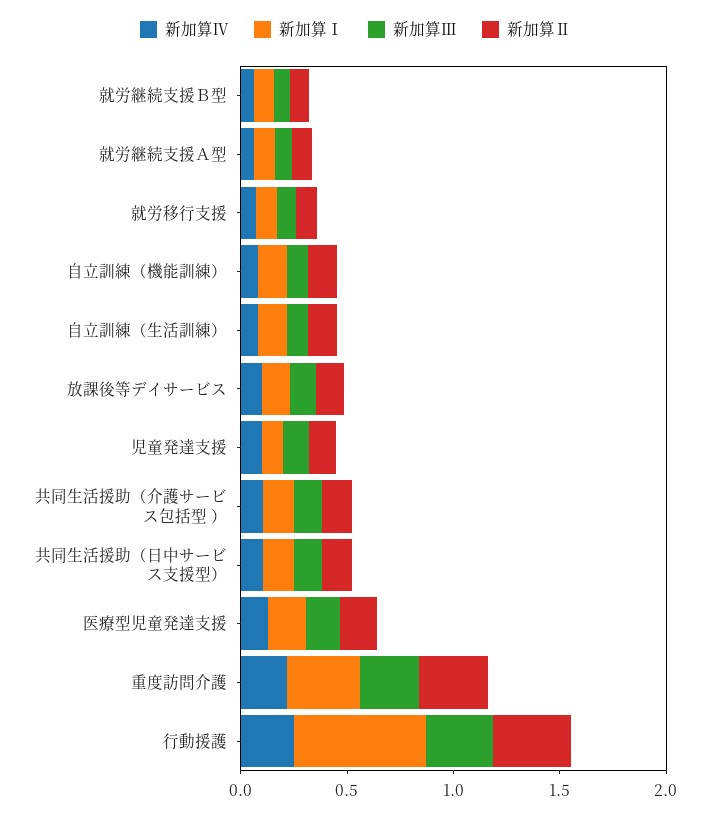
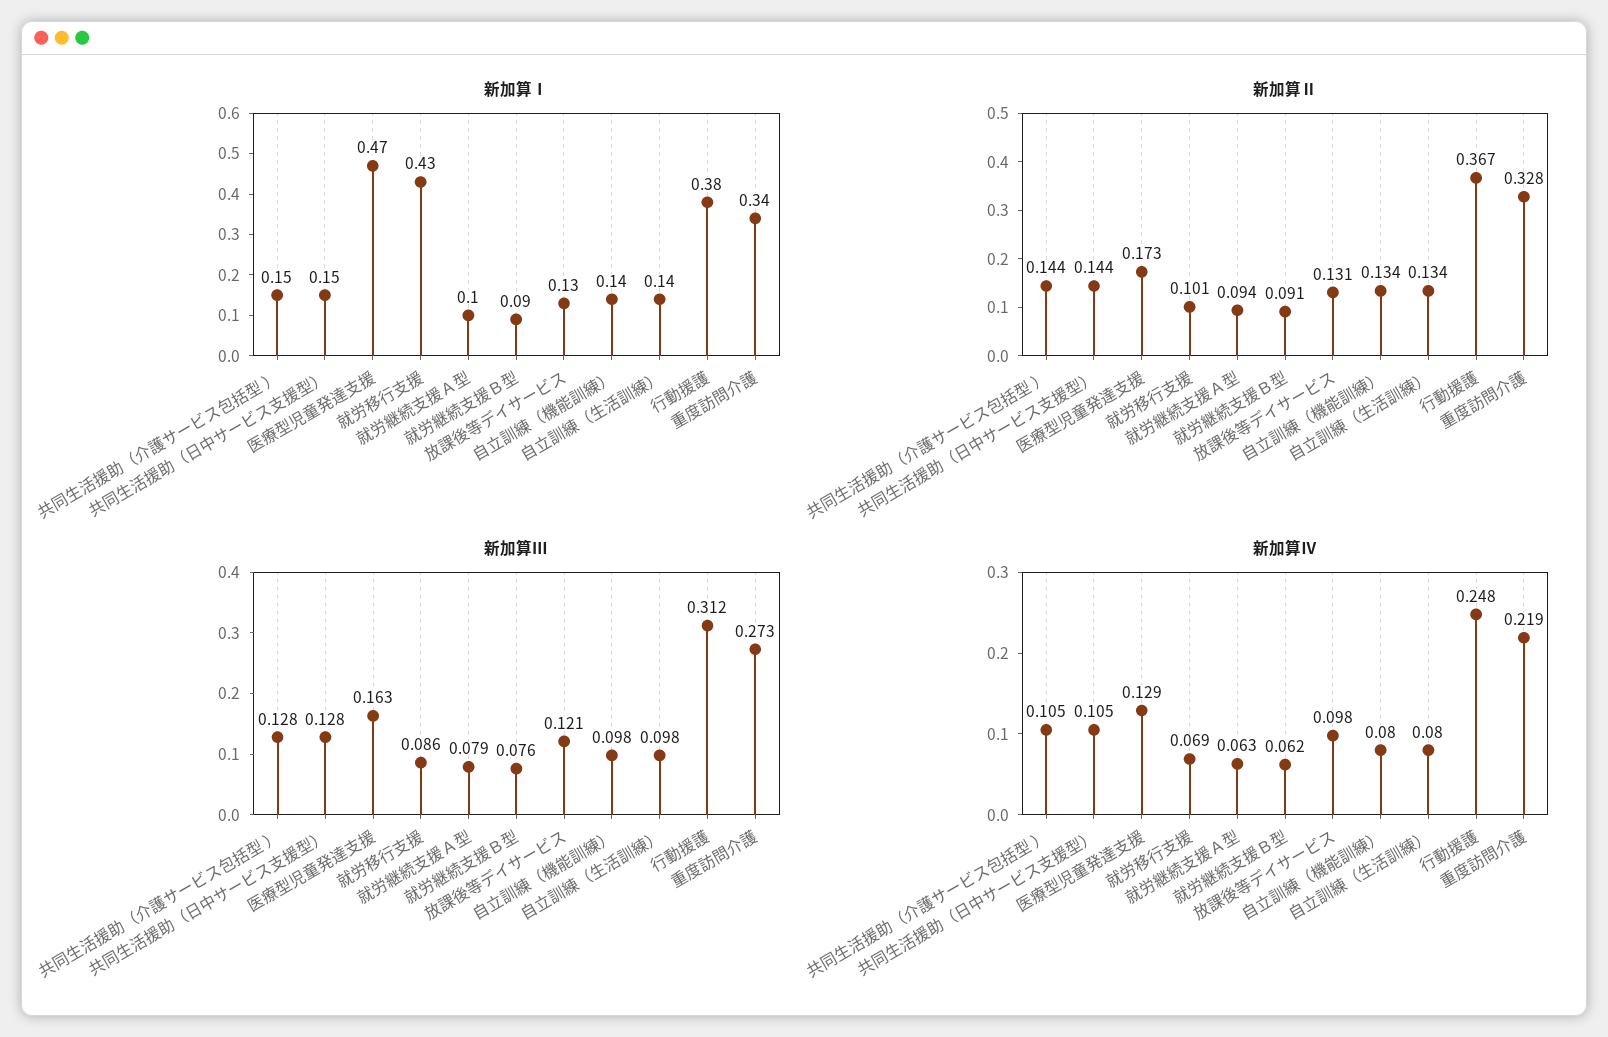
  {
    "新加算Ⅳ": {
      "就労継続支援Ｂ型": 0.062,
      "就労継続支援Ａ型": 0.063,
      "就労移行支援": 0.069,
      "自立訓練（機能訓練）": 0.08,
      "自立訓練（生活訓練）": 0.08,
      "放課後等デイサービス": 0.098,
-     "児童発達支援": 0.1,
      "共同生活援助（介護サービス包括型 ）": 0.105,
      "共同生活援助（日中サービス支援型）": 0.105,
      "医療型児童発達支援": 0.129,
      "重度訪問介護": 0.219,
      "行動援護": 0.248
    },
    "新加算Ⅰ": {
      "就労継続支援Ｂ型": 0.09,
      "就労継続支援Ａ型": 0.1,
-     "就労移行支援": 0.1,
+     "就労移行支援": 0.43,
      "自立訓練（機能訓練）": 0.14,
      "自立訓練（生活訓練）": 0.14,
      "放課後等デイサービス": 0.13,
-     "児童発達支援": 0.1,
      "共同生活援助（介護サービス包括型 ）": 0.15,
      "共同生活援助（日中サービス支援型）": 0.15,
-     "医療型児童発達支援": 0.2,
+     "医療型児童発達支援": 0.47,
      "重度訪問介護": 0.34,
-     "行動援護": 0.6
+     "行動援護": 0.38
    },
    "新加算Ⅲ": {
      "就労継続支援Ｂ型": 0.076,
      "就労継続支援Ａ型": 0.079,
      "就労移行支援": 0.086,
      "自立訓練（機能訓練）": 0.098,
      "自立訓練（生活訓練）": 0.098,
      "放課後等デイサービス": 0.121,
-     "児童発達支援": 0.1,
      "共同生活援助（介護サービス包括型 ）": 0.128,
      "共同生活援助（日中サービス支援型）": 0.128,
      "医療型児童発達支援": 0.163,
      "重度訪問介護": 0.273,
      "行動援護": 0.312
    },
    "新加算Ⅱ": {
      "就労継続支援Ｂ型": 0.091,
      "就労継続支援Ａ型": 0.094,
      "就労移行支援": 0.101,
      "自立訓練（機能訓練）": 0.134,
      "自立訓練（生活訓練）": 0.134,
      "放課後等デイサービス": 0.131,
-     "児童発達支援": 0.1,
      "共同生活援助（介護サービス包括型 ）": 0.144,
      "共同生活援助（日中サービス支援型）": 0.144,
      "医療型児童発達支援": 0.173,
      "重度訪問介護": 0.328,
      "行動援護": 0.367
    }
  }

